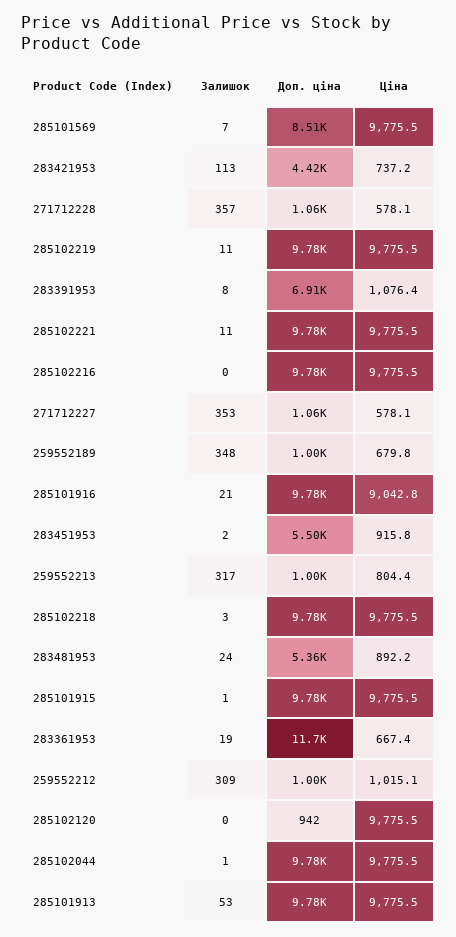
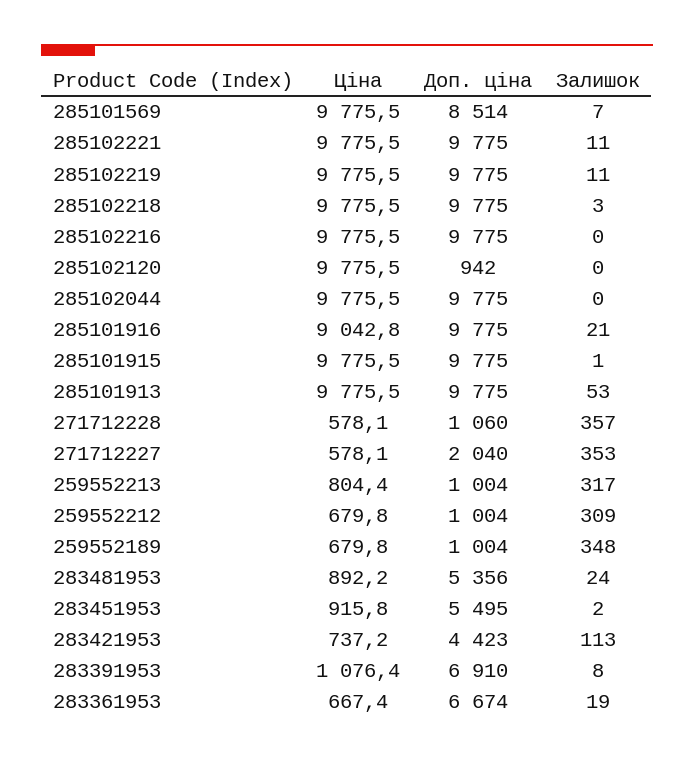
  {
    "Залишок": {
      "285101569": 7,
      "283421953": 113,
      "271712228": 357,
      "285102219": 11,
      "283391953": 8,
      "285102221": 11,
      "285102216": 0,
      "271712227": 353,
      "259552189": 348,
      "285101916": 21,
      "283451953": 2,
      "259552213": 317,
      "285102218": 3,
      "283481953": 24,
      "285101915": 1,
      "283361953": 19,
      "259552212": 309,
      "285102120": 0,
-     "285102044": 1,
+     "285102044": 0,
      "285101913": 53
    },
    "Доп. ціна": {
      "285101569": 8514,
      "283421953": 4423,
      "271712228": 1060,
      "285102219": 9775,
      "283391953": 6910,
      "285102221": 9775,
      "285102216": 9775,
-     "271712227": 1060,
+     "271712227": 2040,
      "259552189": 1004,
      "285101916": 9775,
      "283451953": 5495,
      "259552213": 1004,
      "285102218": 9775,
      "283481953": 5356,
      "285101915": 9775,
-     "283361953": 11700,
+     "283361953": 6674,
      "259552212": 1004,
      "285102120": 942,
      "285102044": 9775,
      "285101913": 9775
    },
    "Ціна": {
      "285101569": 9775.5,
      "283421953": 737.2,
      "271712228": 578.1,
      "285102219": 9775.5,
      "283391953": 1076.4,
      "285102221": 9775.5,
      "285102216": 9775.5,
      "271712227": 578.1,
      "259552189": 679.8,
      "285101916": 9042.8,
      "283451953": 915.8,
      "259552213": 804.4,
      "285102218": 9775.5,
      "283481953": 892.2,
      "285101915": 9775.5,
      "283361953": 667.4,
-     "259552212": 1015.1,
+     "259552212": 679.8,
      "285102120": 9775.5,
      "285102044": 9775.5,
      "285101913": 9775.5
    }
  }

